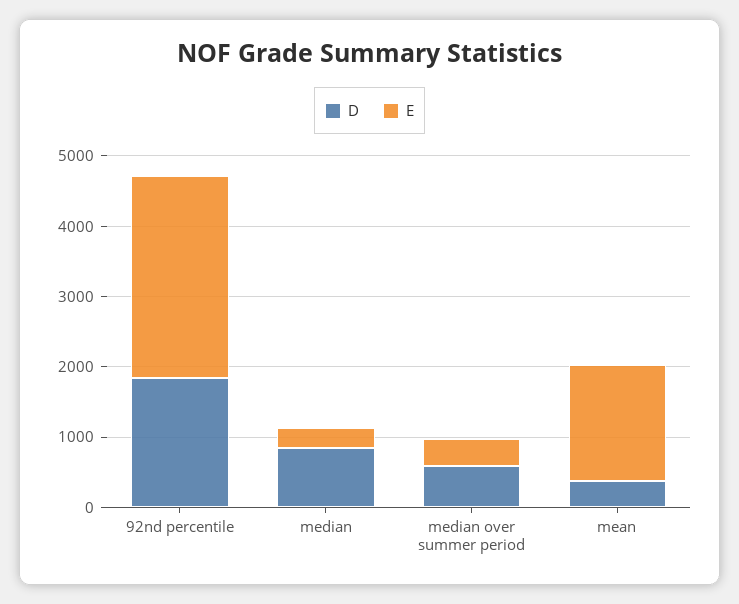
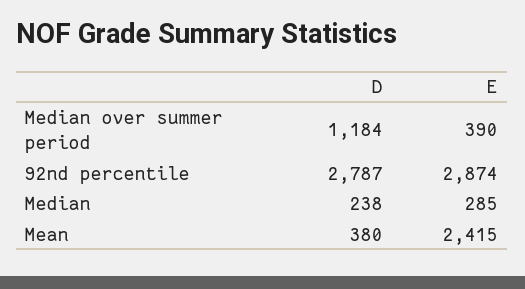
  {
    "D": {
-     "92nd percentile": 1800,
+     "92nd percentile": 2787,
-     "median": 800,
+     "median": 238,
-     "median over summer period": 600,
+     "median over summer period": 1184,
      "mean": 380
    },
    "E": {
      "92nd percentile": 2874,
      "median": 285,
      "median over summer period": 390,
-     "mean": 1600
+     "mean": 2415
    }
  }

